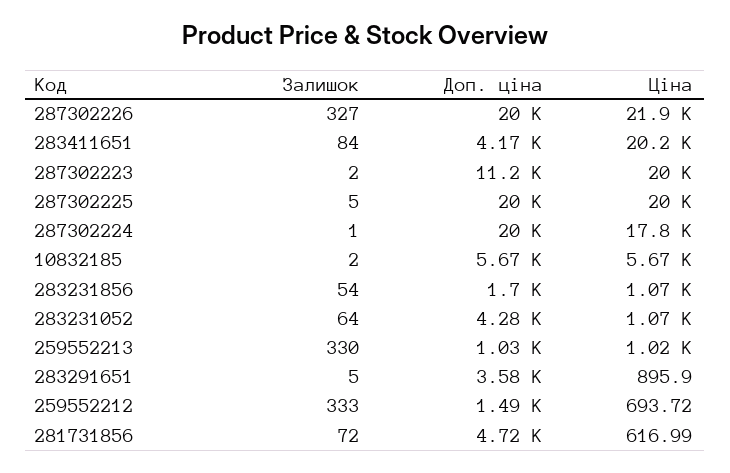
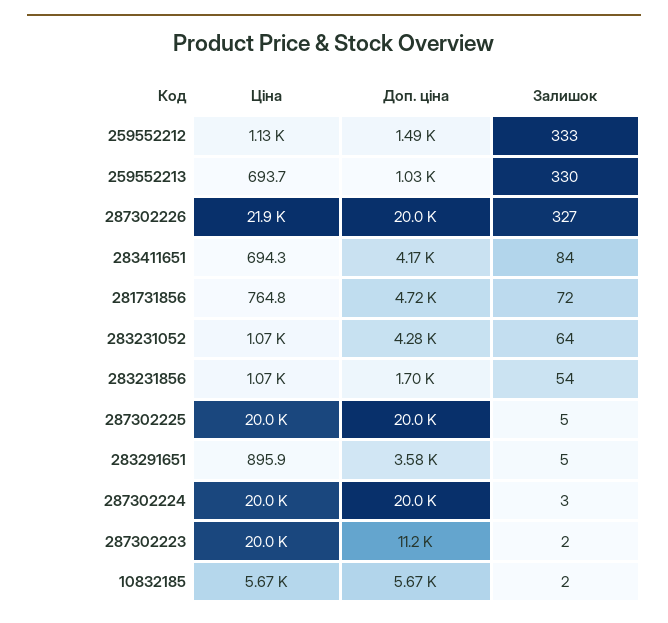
  {
    "Залишок": {
      "287302226": 327,
      "283411651": 84,
      "287302223": 2,
      "287302225": 5,
-     "287302224": 1,
+     "287302224": 3,
      "10832185": 2,
      "283231856": 54,
      "283231052": 64,
      "259552213": 330,
      "283291651": 5,
      "259552212": 333,
      "281731856": 72
    },
    "Доп. ціна": {
      "287302226": 20000,
      "283411651": 4170,
      "287302223": 11200,
      "287302225": 20000,
      "287302224": 20000,
      "10832185": 5670,
      "283231856": 1700,
      "283231052": 4280,
      "259552213": 1030,
      "283291651": 3580,
      "259552212": 1490,
      "281731856": 4720
    },
    "Ціна": {
      "287302226": 21900,
-     "283411651": 20200,
+     "283411651": 694.3,
      "287302223": 20000,
      "287302225": 20000,
-     "287302224": 17800,
+     "287302224": 20000,
      "10832185": 5670,
      "283231856": 1070,
      "283231052": 1070,
-     "259552213": 1020,
+     "259552213": 693.7,
      "283291651": 895.9,
-     "259552212": 693.72,
+     "259552212": 1130,
-     "281731856": 616.99
+     "281731856": 764.8
    }
  }

